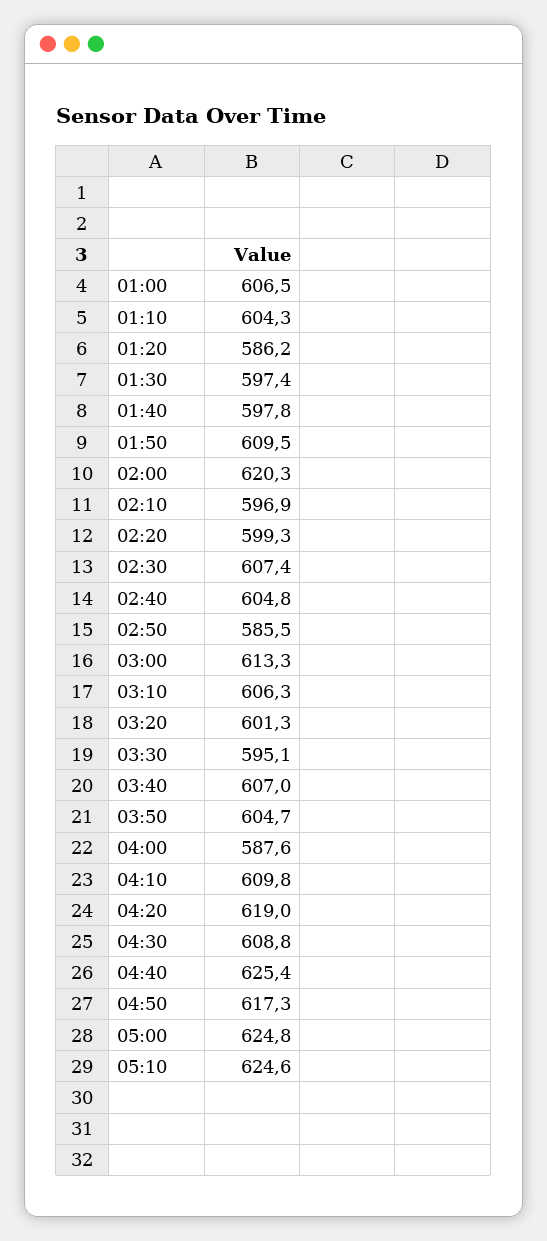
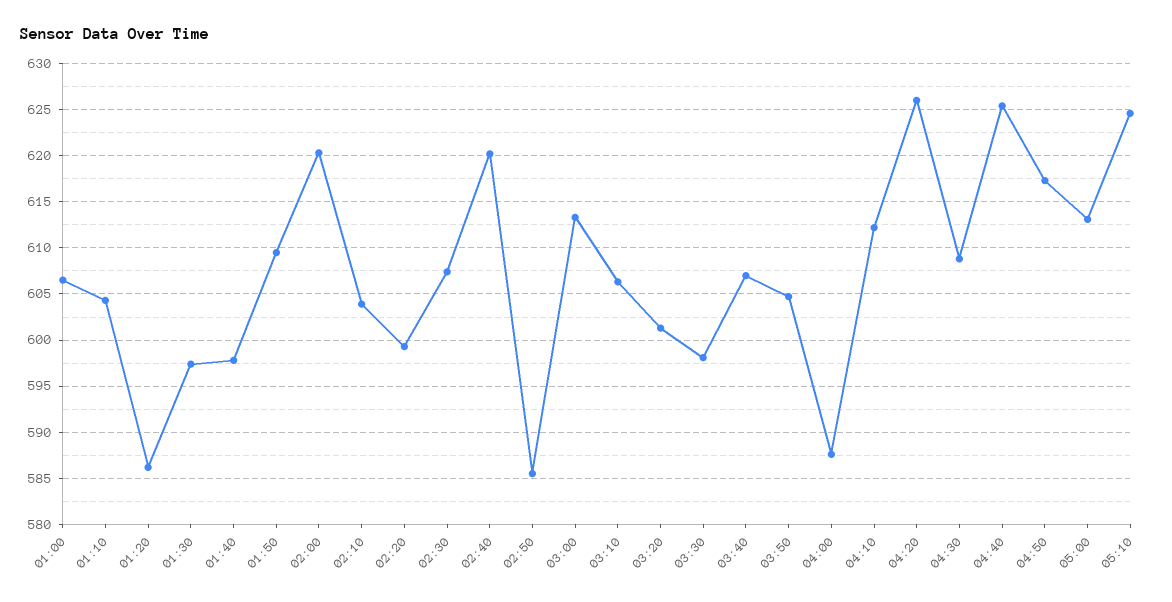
  {
    "01:00": 606.5,
    "01:10": 604.3,
    "01:20": 586.2,
    "01:30": 597.4,
    "01:40": 597.8,
    "01:50": 609.5,
    "02:00": 620.3,
-   "02:10": 596.9,
+   "02:10": 604,
    "02:20": 599.3,
    "02:30": 607.4,
-   "02:40": 604.8,
+   "02:40": 620,
    "02:50": 585.5,
    "03:00": 613.3,
    "03:10": 606.3,
    "03:20": 601.3,
-   "03:30": 595.1,
+   "03:30": 598,
    "03:40": 607,
    "03:50": 604.7,
    "04:00": 587.6,
-   "04:10": 609.8,
+   "04:10": 612,
-   "04:20": 619,
+   "04:20": 626,
    "04:30": 608.8,
    "04:40": 625.4,
    "04:50": 617.3,
-   "05:00": 624.8,
+   "05:00": 613,
    "05:10": 624.6
  }

